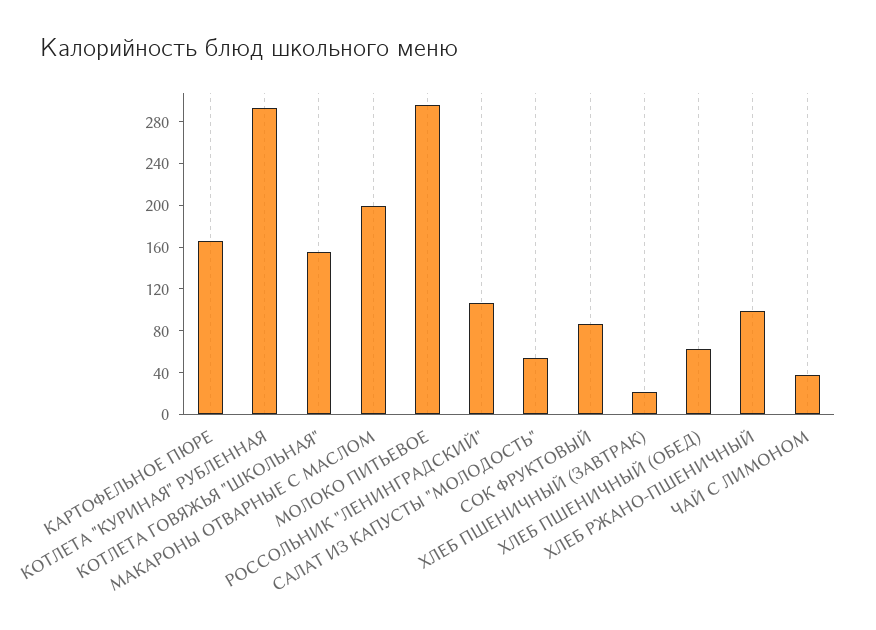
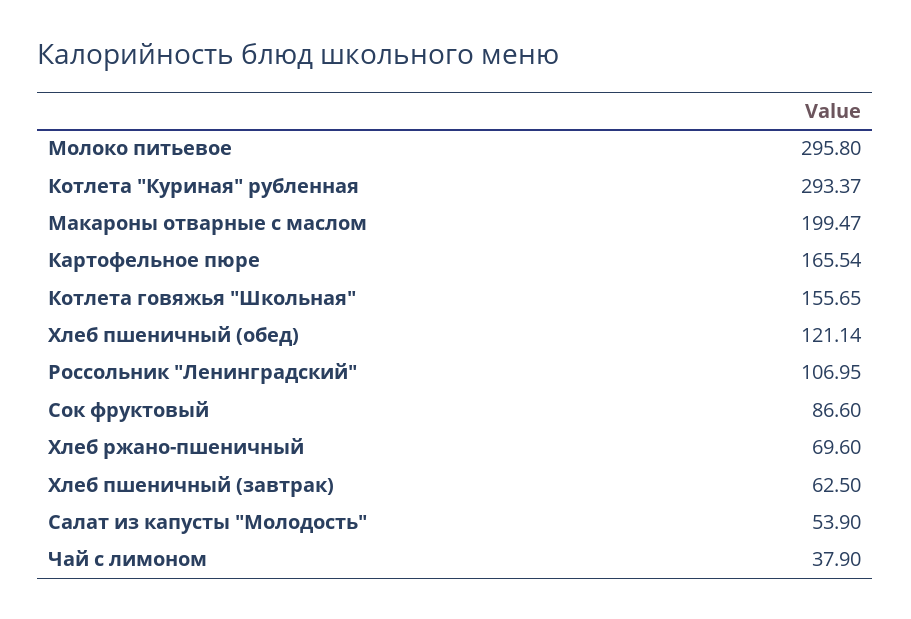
  {
    "КАРТОФЕЛЬНОЕ ПЮРЕ": 165.54,
    "КОТЛЕТА \"КУРИНАЯ\" РУБЛЕННАЯ": 293.37,
    "КОТЛЕТА ГОВЯЖЬЯ \"ШКОЛЬНАЯ\"": 155.65,
    "МАКАРОНЫ ОТВАРНЫЕ С МАСЛОМ": 199.47,
    "МОЛОКО ПИТЬЕВОЕ": 295.8,
    "РОССОЛЬНИК \"ЛЕНИНГРАДСКИЙ\"": 106.95,
    "САЛАТ ИЗ КАПУСТЫ \"МОЛОДОСТЬ\"": 53.9,
    "СОК ФРУКТОВЫЙ": 86.6,
-   "ХЛЕБ ПШЕНИЧНЫЙ (ЗАВТРАК)": 20,
+   "ХЛЕБ ПШЕНИЧНЫЙ (ЗАВТРАК)": 62.5,
-   "ХЛЕБ ПШЕНИЧНЫЙ (ОБЕД)": 60,
+   "ХЛЕБ ПШЕНИЧНЫЙ (ОБЕД)": 121.14,
-   "ХЛЕБ РЖАНО-ПШЕНИЧНЫЙ": 100,
+   "ХЛЕБ РЖАНО-ПШЕНИЧНЫЙ": 69.6,
    "ЧАЙ С ЛИМОНОМ": 37.9
  }

